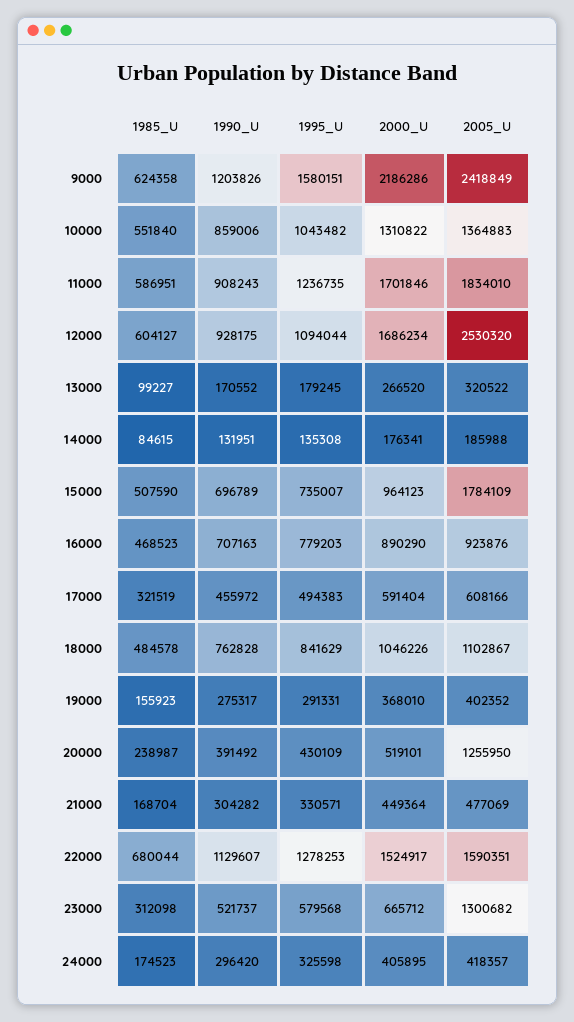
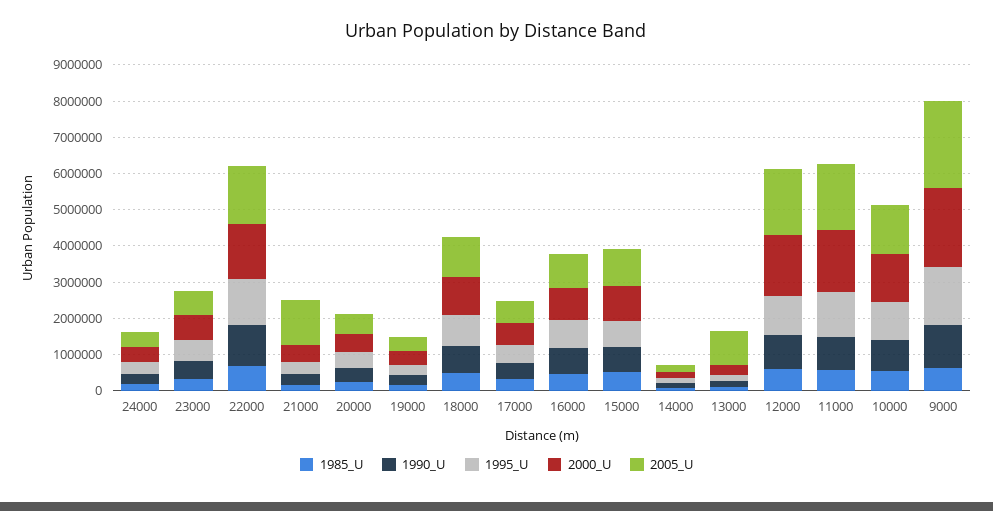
  {
    "1985_U": {
      "9000": 624358,
      "10000": 551840,
      "11000": 586951,
      "12000": 604127,
      "13000": 99227,
      "14000": 84615,
      "15000": 507590,
      "16000": 468523,
      "17000": 321519,
      "18000": 484578,
      "19000": 155923,
      "20000": 238987,
      "21000": 168704,
      "22000": 680044,
      "23000": 312098,
      "24000": 174523
    },
    "1990_U": {
      "9000": 1203826,
      "10000": 859006,
      "11000": 908243,
      "12000": 928175,
      "13000": 170552,
      "14000": 131951,
      "15000": 696789,
      "16000": 707163,
      "17000": 455972,
      "18000": 762828,
      "19000": 275317,
      "20000": 391492,
      "21000": 304282,
      "22000": 1129607,
      "23000": 521737,
      "24000": 296420
    },
    "1995_U": {
      "9000": 1580151,
      "10000": 1043482,
      "11000": 1236735,
      "12000": 1094044,
      "13000": 179245,
      "14000": 135308,
      "15000": 735007,
      "16000": 779203,
      "17000": 494383,
      "18000": 841629,
      "19000": 291331,
      "20000": 430109,
      "21000": 330571,
      "22000": 1278253,
      "23000": 579568,
      "24000": 325598
    },
    "2000_U": {
      "9000": 2186286,
      "10000": 1310822,
      "11000": 1701846,
      "12000": 1686234,
      "13000": 266520,
      "14000": 176341,
      "15000": 964123,
      "16000": 890290,
      "17000": 591404,
      "18000": 1046226,
      "19000": 368010,
      "20000": 519101,
      "21000": 449364,
      "22000": 1524917,
      "23000": 665712,
      "24000": 405895
    },
    "2005_U": {
      "9000": 2418849,
      "10000": 1364883,
      "11000": 1834010,
-     "12000": 2530320,
+     "12000": 1750000,
-     "13000": 320522,
+     "13000": 1000000,
      "14000": 185988,
-     "15000": 1784109,
+     "15000": 1000000,
      "16000": 923876,
      "17000": 608166,
      "18000": 1102867,
      "19000": 402352,
-     "20000": 1255950,
+     "20000": 500000,
-     "21000": 477069,
+     "21000": 1250000,
      "22000": 1590351,
-     "23000": 1300682,
+     "23000": 750000,
      "24000": 418357
    }
  }

